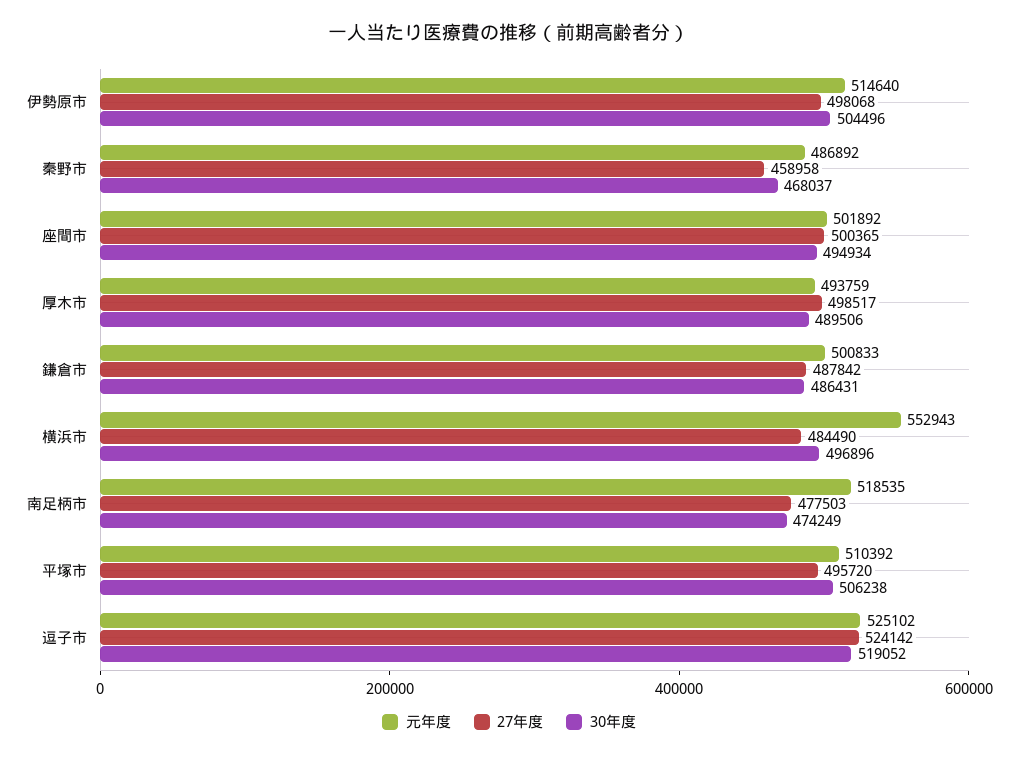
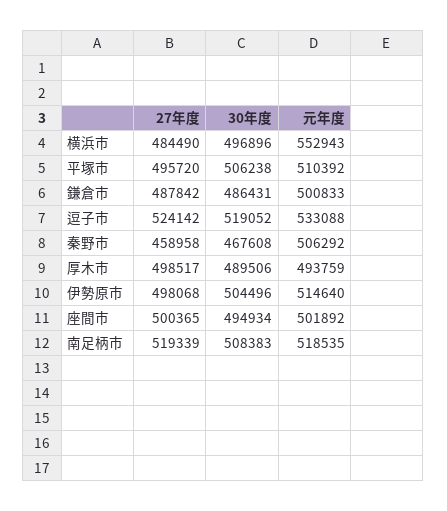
  {
    "元年度": {
      "伊勢原市": 514640,
-     "秦野市": 486892,
+     "秦野市": 506292,
      "座間市": 501892,
      "厚木市": 493759,
      "鎌倉市": 500833,
      "横浜市": 552943,
      "南足柄市": 518535,
      "平塚市": 510392,
-     "逗子市": 525102
+     "逗子市": 533088
    },
    "27年度": {
      "伊勢原市": 498068,
      "秦野市": 458958,
      "座間市": 500365,
      "厚木市": 498517,
      "鎌倉市": 487842,
      "横浜市": 484490,
-     "南足柄市": 477503,
+     "南足柄市": 519339,
      "平塚市": 495720,
      "逗子市": 524142
    },
    "30年度": {
      "伊勢原市": 504496,
-     "秦野市": 468037,
+     "秦野市": 467608,
      "座間市": 494934,
      "厚木市": 489506,
      "鎌倉市": 486431,
      "横浜市": 496896,
-     "南足柄市": 474249,
+     "南足柄市": 508383,
      "平塚市": 506238,
      "逗子市": 519052
    }
  }

